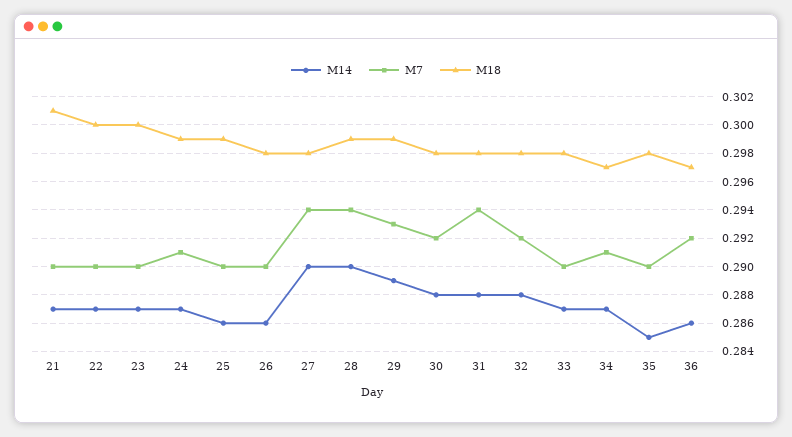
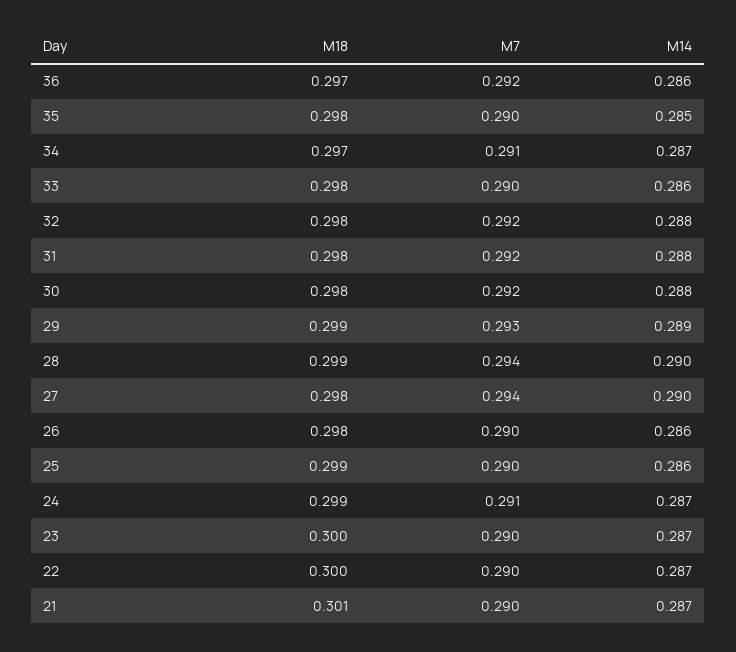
  {
    "M14": {
      "21": 0.287,
      "22": 0.287,
      "23": 0.287,
      "24": 0.287,
      "25": 0.286,
      "26": 0.286,
      "27": 0.29,
      "28": 0.29,
      "29": 0.289,
      "30": 0.288,
      "31": 0.288,
      "32": 0.288,
-     "33": 0.287,
+     "33": 0.286,
      "34": 0.287,
      "35": 0.285,
      "36": 0.286
    },
    "M7": {
      "21": 0.29,
      "22": 0.29,
      "23": 0.29,
      "24": 0.291,
      "25": 0.29,
      "26": 0.29,
      "27": 0.294,
      "28": 0.294,
      "29": 0.293,
      "30": 0.292,
-     "31": 0.294,
+     "31": 0.292,
      "32": 0.292,
      "33": 0.29,
      "34": 0.291,
      "35": 0.29,
      "36": 0.292
    },
    "M18": {
      "21": 0.301,
      "22": 0.3,
      "23": 0.3,
      "24": 0.299,
      "25": 0.299,
      "26": 0.298,
      "27": 0.298,
      "28": 0.299,
      "29": 0.299,
      "30": 0.298,
      "31": 0.298,
      "32": 0.298,
      "33": 0.298,
      "34": 0.297,
      "35": 0.298,
      "36": 0.297
    }
  }

